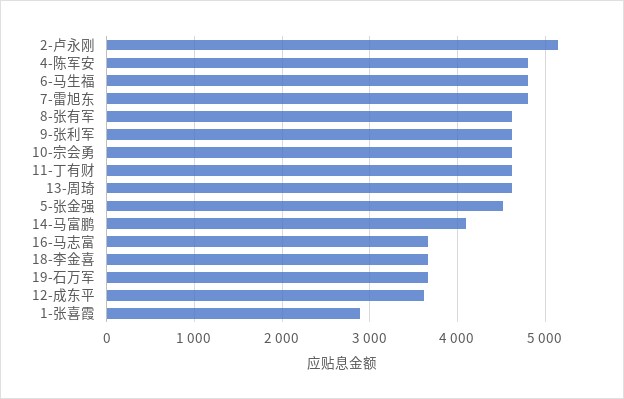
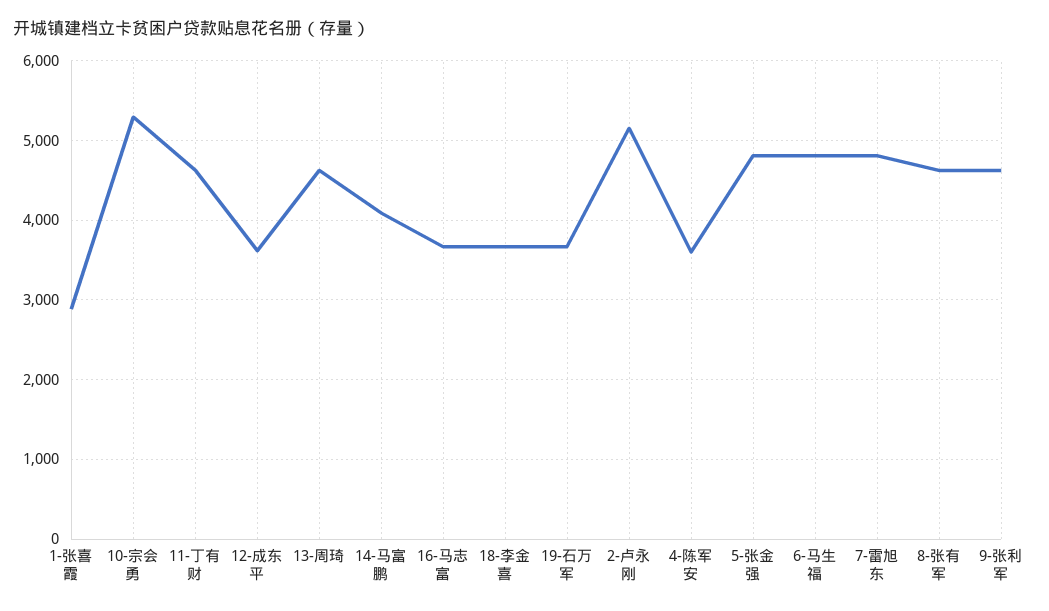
  {
    "2-卢永刚": 5200,
-   "4-陈军安": 4800,
+   "4-陈军安": 3600,
    "6-马生福": 4800,
    "7-雷旭东": 4800,
    "8-张有军": 4600,
    "9-张利军": 4600,
-   "10-宗会勇": 4600,
+   "10-宗会勇": 5300,
    "11-丁有财": 4600,
    "13-周琦": 4600,
-   "5-张金强": 4500,
+   "5-张金强": 4800,
    "14-马富鹏": 4100,
    "16-马志富": 3700,
    "18-李金喜": 3700,
    "19-石万军": 3700,
    "12-成东平": 3600,
    "1-张喜霞": 2900
  }

